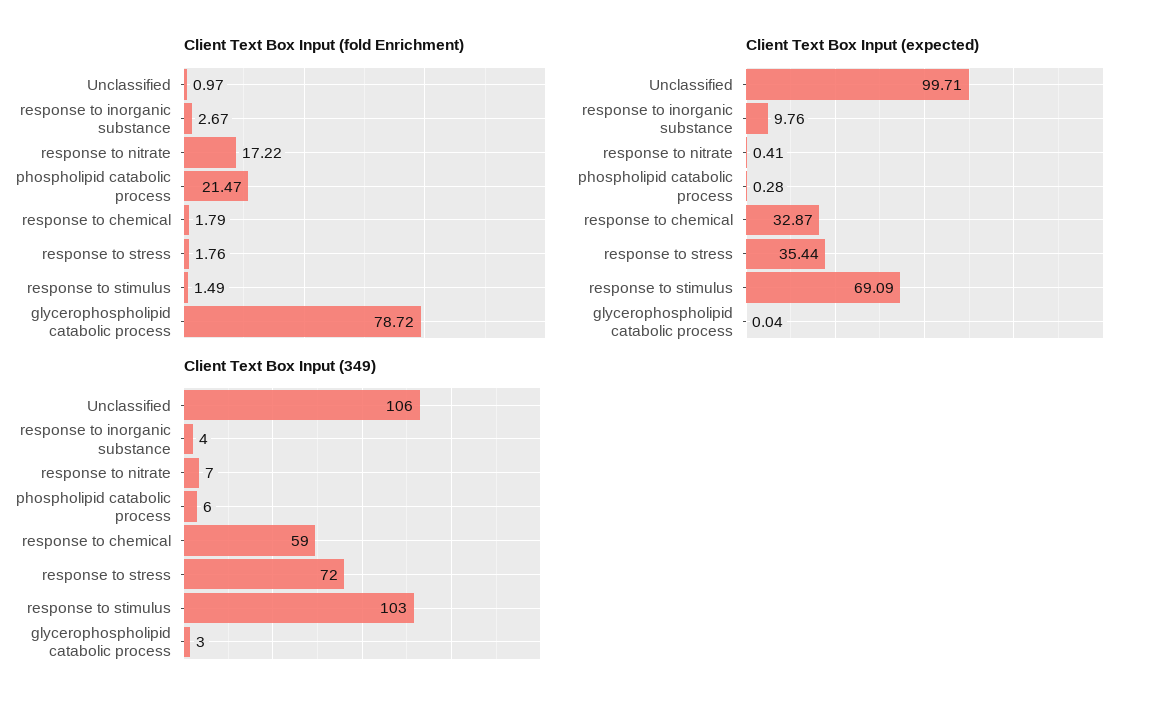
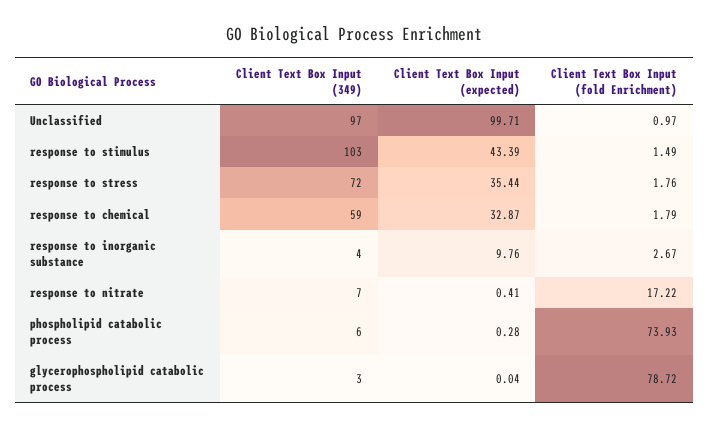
  {
    "Client Text Box Input (fold Enrichment)": {
      "Unclassified": 0.97,
      "response to inorganic substance": 2.67,
      "response to nitrate": 17.22,
-     "phospholipid catabolic process": 21.47,
+     "phospholipid catabolic process": 73.93,
      "response to chemical": 1.79,
      "response to stress": 1.76,
      "response to stimulus": 1.49,
      "glycerophospholipid catabolic process": 78.72
    },
    "Client Text Box Input (expected)": {
      "Unclassified": 99.71,
      "response to inorganic substance": 9.76,
      "response to nitrate": 0.41,
      "phospholipid catabolic process": 0.28,
      "response to chemical": 32.87,
      "response to stress": 35.44,
-     "response to stimulus": 69.09,
+     "response to stimulus": 43.39,
      "glycerophospholipid catabolic process": 0.04
    },
    "Client Text Box Input (349)": {
-     "Unclassified": 106,
+     "Unclassified": 97,
      "response to inorganic substance": 4,
      "response to nitrate": 7,
      "phospholipid catabolic process": 6,
      "response to chemical": 59,
      "response to stress": 72,
      "response to stimulus": 103,
      "glycerophospholipid catabolic process": 3
    }
  }

